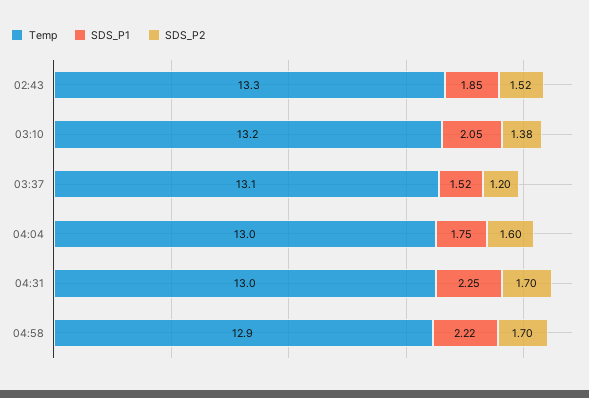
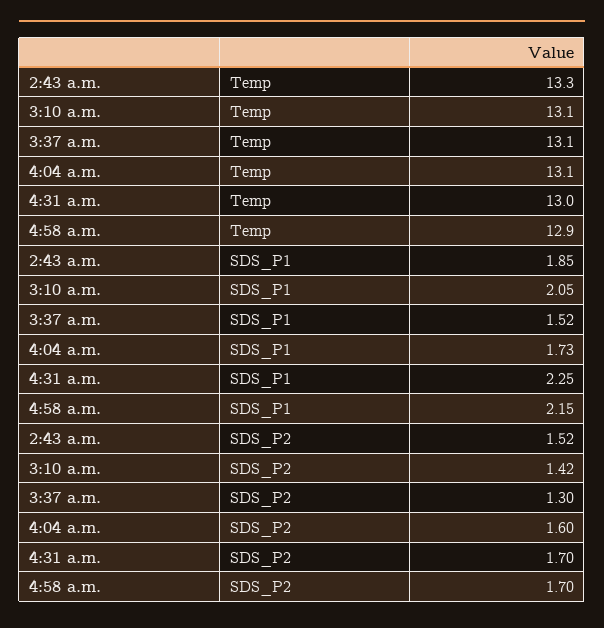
  {
    "Temp": {
      "02:43": 13.3,
-     "03:10": 13.2,
+     "03:10": 13.1,
      "03:37": 13.1,
-     "04:04": 13,
+     "04:04": 13.1,
      "04:31": 13,
      "04:58": 12.9
    },
    "SDS_P1": {
      "02:43": 1.85,
      "03:10": 2.05,
      "03:37": 1.52,
-     "04:04": 1.75,
+     "04:04": 1.73,
      "04:31": 2.25,
-     "04:58": 2.22
+     "04:58": 2.15
    },
    "SDS_P2": {
      "02:43": 1.52,
-     "03:10": 1.38,
+     "03:10": 1.42,
-     "03:37": 1.2,
+     "03:37": 1.3,
      "04:04": 1.6,
      "04:31": 1.7,
      "04:58": 1.7
    }
  }

